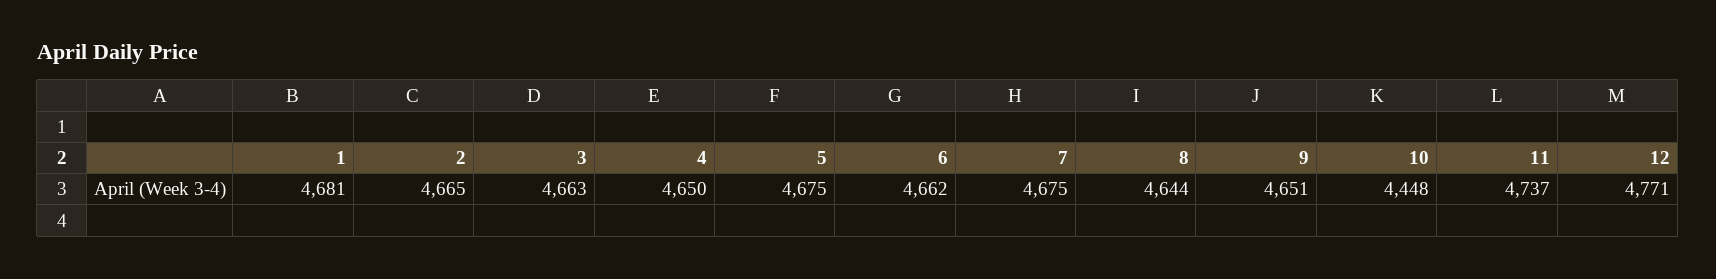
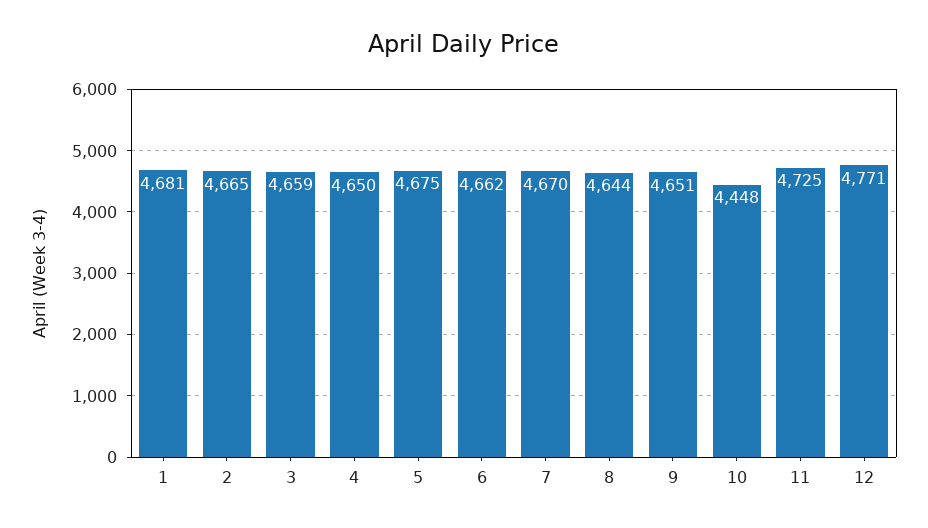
  {
    "1": 4681,
    "2": 4665,
-   "3": 4663,
+   "3": 4659,
    "4": 4650,
    "5": 4675,
    "6": 4662,
-   "7": 4675,
+   "7": 4670,
    "8": 4644,
    "9": 4651,
    "10": 4448,
-   "11": 4737,
+   "11": 4725,
    "12": 4771
  }

